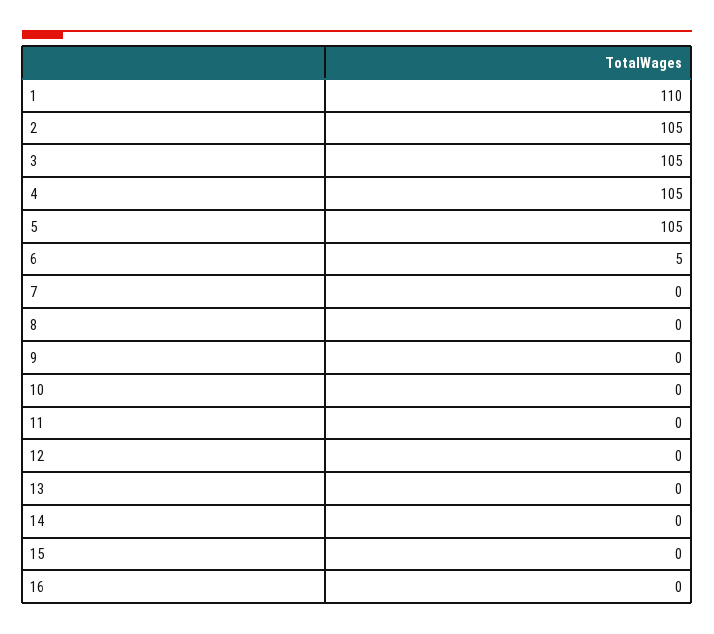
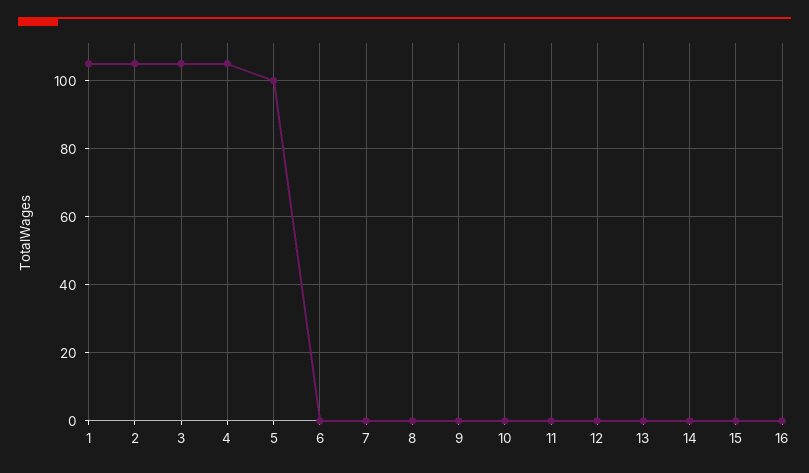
  {
-   "1": 110,
+   "1": 105,
    "2": 105,
    "3": 105,
    "4": 105,
-   "5": 105,
+   "5": 100,
-   "6": 5,
+   "6": 0,
    "7": 0,
    "8": 0,
    "9": 0,
    "10": 0,
    "11": 0,
    "12": 0,
    "13": 0,
    "14": 0,
    "15": 0,
    "16": 0
  }

